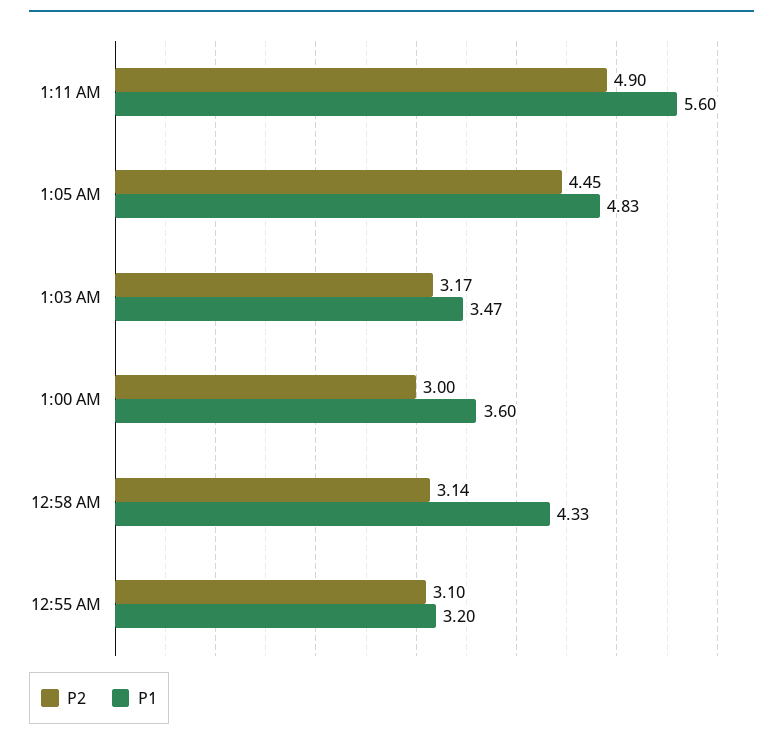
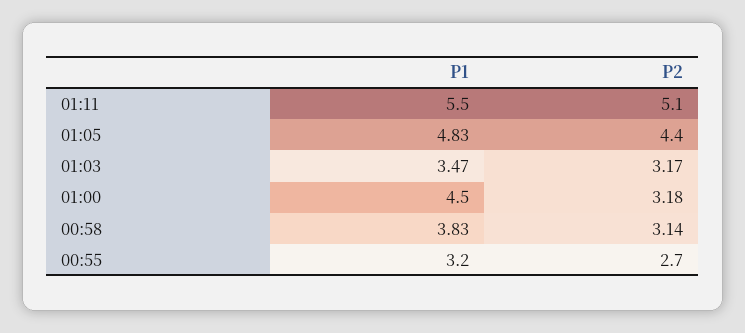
  {
    "P2": {
-     "1:11 AM": 4.9,
+     "1:11 AM": 5.1,
-     "1:05 AM": 4.45,
+     "1:05 AM": 4.4,
      "1:03 AM": 3.17,
-     "1:00 AM": 3,
+     "1:00 AM": 3.18,
      "12:58 AM": 3.14,
-     "12:55 AM": 3.1
+     "12:55 AM": 2.7
    },
    "P1": {
-     "1:11 AM": 5.6,
+     "1:11 AM": 5.5,
      "1:05 AM": 4.83,
      "1:03 AM": 3.47,
-     "1:00 AM": 3.6,
+     "1:00 AM": 4.5,
-     "12:58 AM": 4.33,
+     "12:58 AM": 3.83,
      "12:55 AM": 3.2
    }
  }

